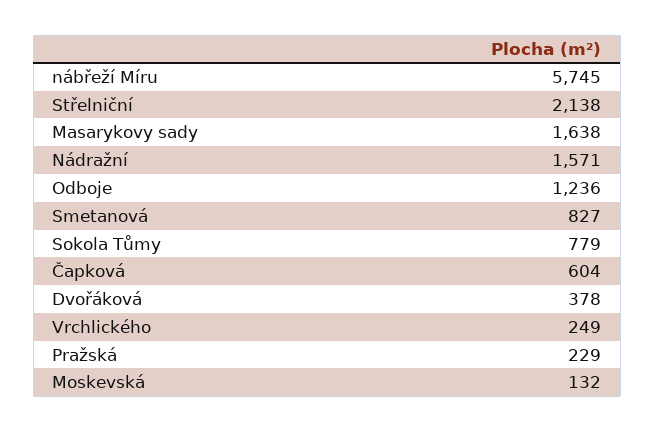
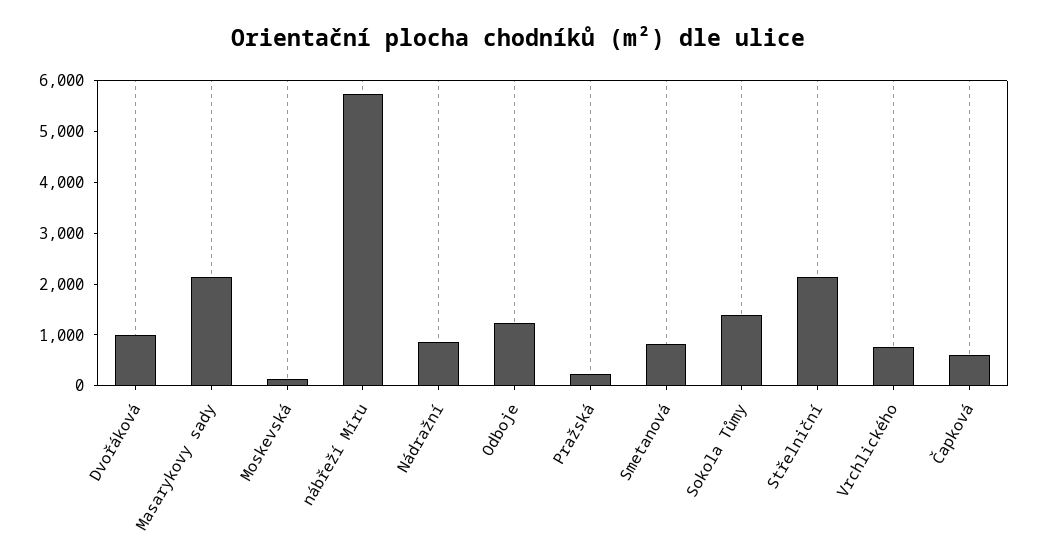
  {
    "nábřeží Míru": 5745,
    "Střelniční": 2138,
-   "Masarykovy sady": 1638,
+   "Masarykovy sady": 2200,
-   "Nádražní": 1571,
+   "Nádražní": 800,
    "Odboje": 1236,
    "Smetanová": 827,
-   "Sokola Tůmy": 779,
+   "Sokola Tůmy": 1400,
    "Čapková": 604,
-   "Dvořáková": 378,
+   "Dvořáková": 1000,
-   "Vrchlického": 249,
+   "Vrchlického": 800,
    "Pražská": 229,
    "Moskevská": 132
  }

